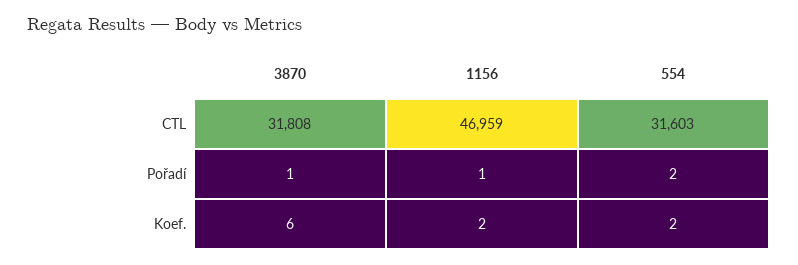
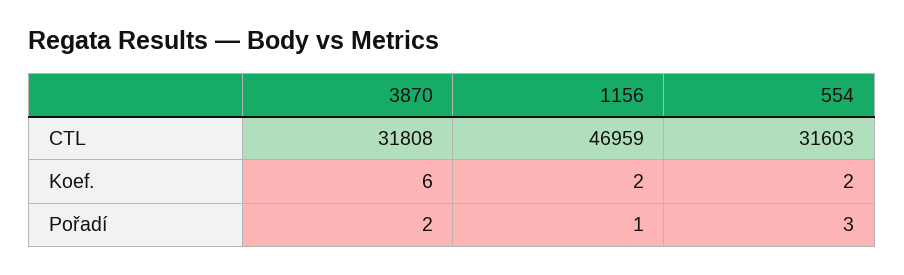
  {
    "3870": {
      "CTL": 31808,
-     "Pořadí": 1,
+     "Pořadí": 2,
      "Koef.": 6
    },
    "1156": {
      "CTL": 46959,
      "Pořadí": 1,
      "Koef.": 2
    },
    "554": {
      "CTL": 31603,
-     "Pořadí": 2,
+     "Pořadí": 3,
      "Koef.": 2
    }
  }

